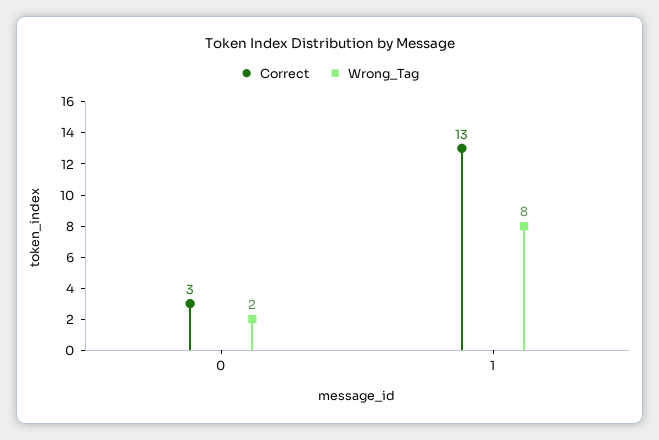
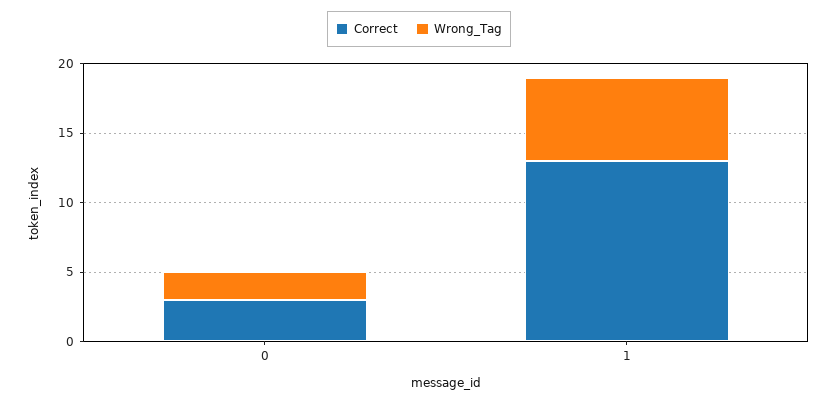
  {
    "Correct": {
      "0": 3,
      "1": 13
    },
    "Wrong_Tag": {
      "0": 2,
-     "1": 8
+     "1": 6
    }
  }

